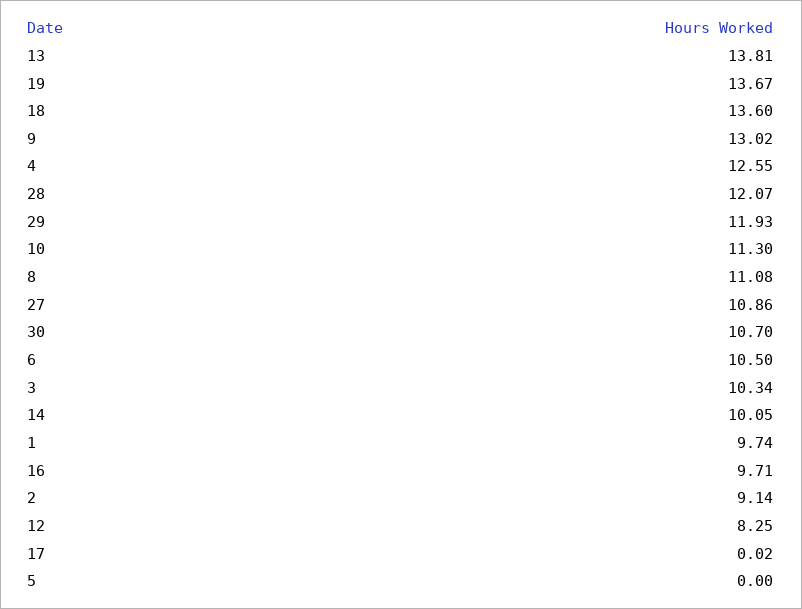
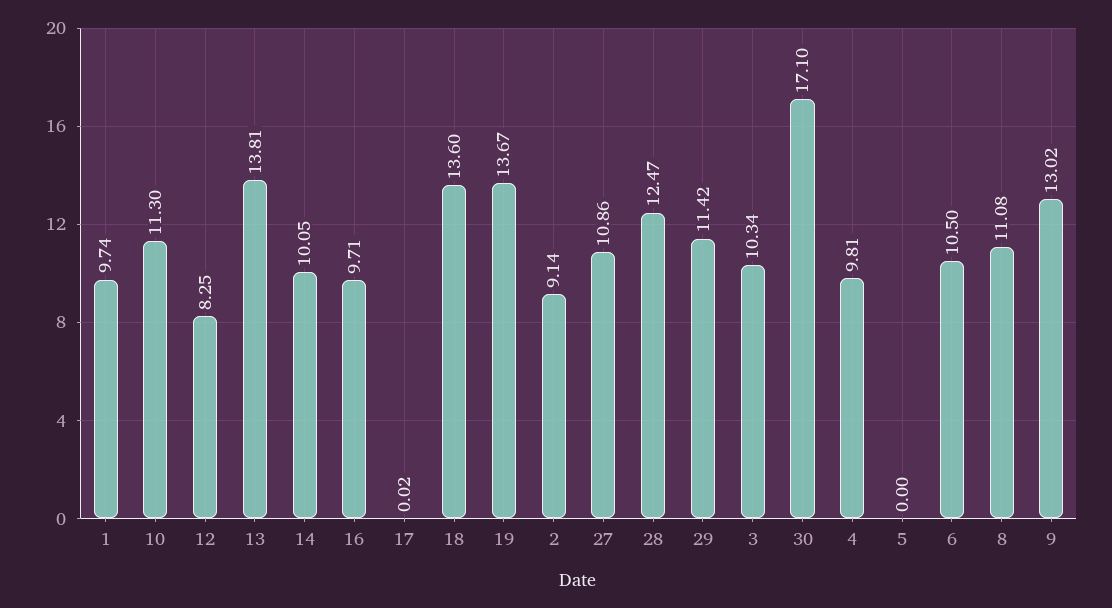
  {
    "13": 13.81,
    "19": 13.67,
    "18": 13.6,
    "9": 13.02,
-   "4": 12.55,
+   "4": 9.81,
-   "28": 12.07,
+   "28": 12.47,
-   "29": 11.93,
+   "29": 11.42,
    "10": 11.3,
    "8": 11.08,
    "27": 10.86,
-   "30": 10.7,
+   "30": 17.1,
    "6": 10.5,
    "3": 10.34,
    "14": 10.05,
    "1": 9.74,
    "16": 9.71,
    "2": 9.14,
    "12": 8.25,
    "17": 0.02,
    "5": 0
  }

